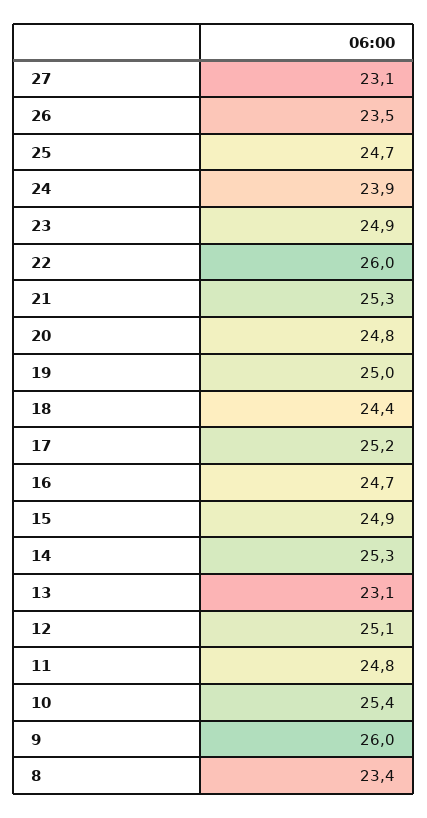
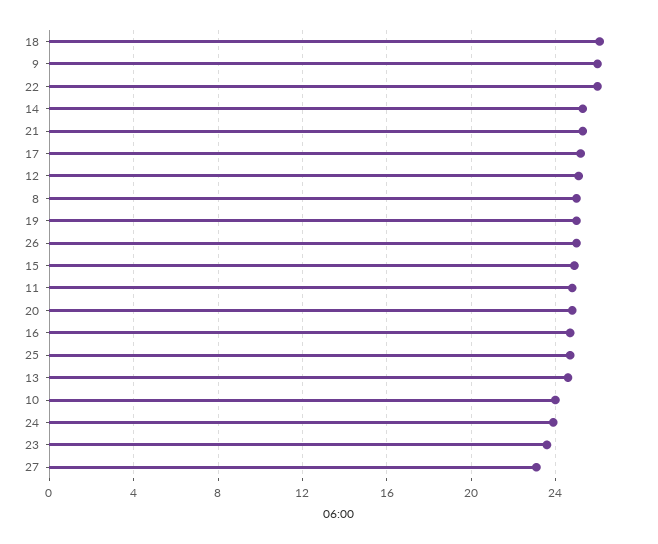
  {
    "27": 23.1,
-   "26": 23.5,
+   "26": 25,
    "25": 24.7,
    "24": 23.9,
-   "23": 24.9,
+   "23": 23.5,
    "22": 26,
    "21": 25.3,
    "20": 24.8,
    "19": 25,
-   "18": 24.4,
+   "18": 26,
    "17": 25.2,
    "16": 24.7,
    "15": 24.9,
    "14": 25.3,
-   "13": 23.1,
+   "13": 24.5,
    "12": 25.1,
    "11": 24.8,
-   "10": 25.4,
+   "10": 24,
    "9": 26,
-   "8": 23.4
+   "8": 25
  }

